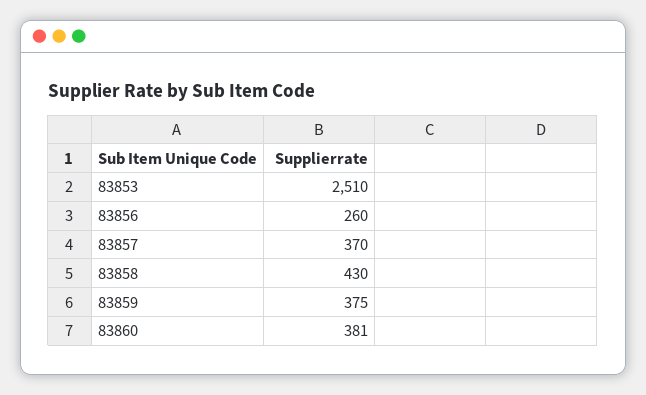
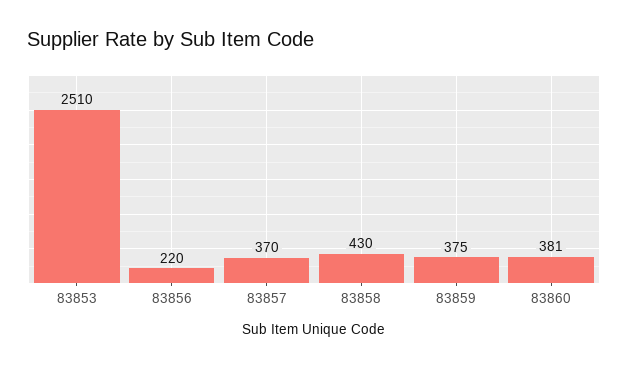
  {
    "83853": 2510,
-   "83856": 260,
+   "83856": 220,
    "83857": 370,
    "83858": 430,
    "83859": 375,
    "83860": 381
  }

